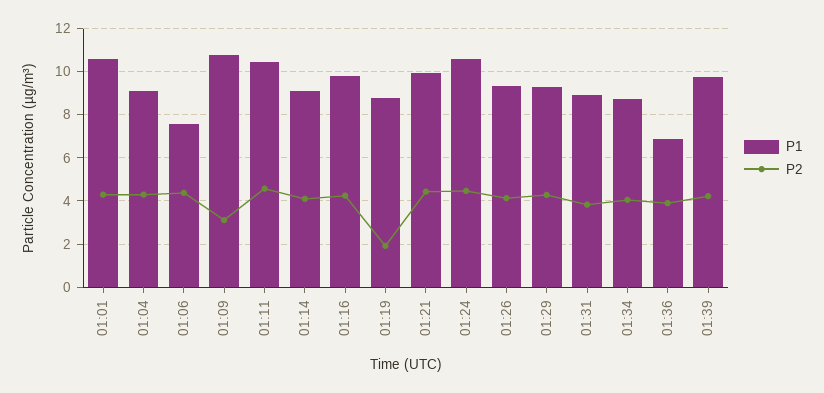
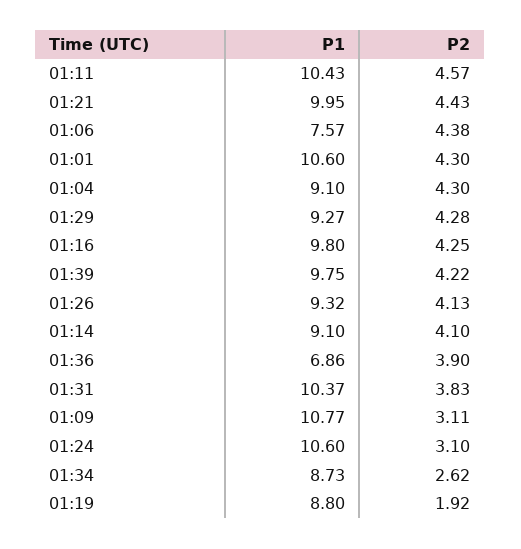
  {
    "P1": {
      "01:01": 10.6,
      "01:04": 9.1,
      "01:06": 7.57,
      "01:09": 10.77,
      "01:11": 10.43,
      "01:14": 9.1,
      "01:16": 9.8,
      "01:19": 8.8,
      "01:21": 9.95,
      "01:24": 10.6,
      "01:26": 9.32,
      "01:29": 9.27,
-     "01:31": 9,
+     "01:31": 10.37,
      "01:34": 8.73,
      "01:36": 6.86,
      "01:39": 9.75
    },
    "P2": {
      "01:01": 4.3,
      "01:04": 4.3,
      "01:06": 4.38,
      "01:09": 3.11,
      "01:11": 4.57,
      "01:14": 4.1,
      "01:16": 4.25,
      "01:19": 1.92,
      "01:21": 4.43,
-     "01:24": 4.5,
+     "01:24": 3.1,
      "01:26": 4.13,
      "01:29": 4.28,
      "01:31": 3.83,
-     "01:34": 4,
+     "01:34": 2.62,
      "01:36": 3.9,
      "01:39": 4.22
    }
  }

